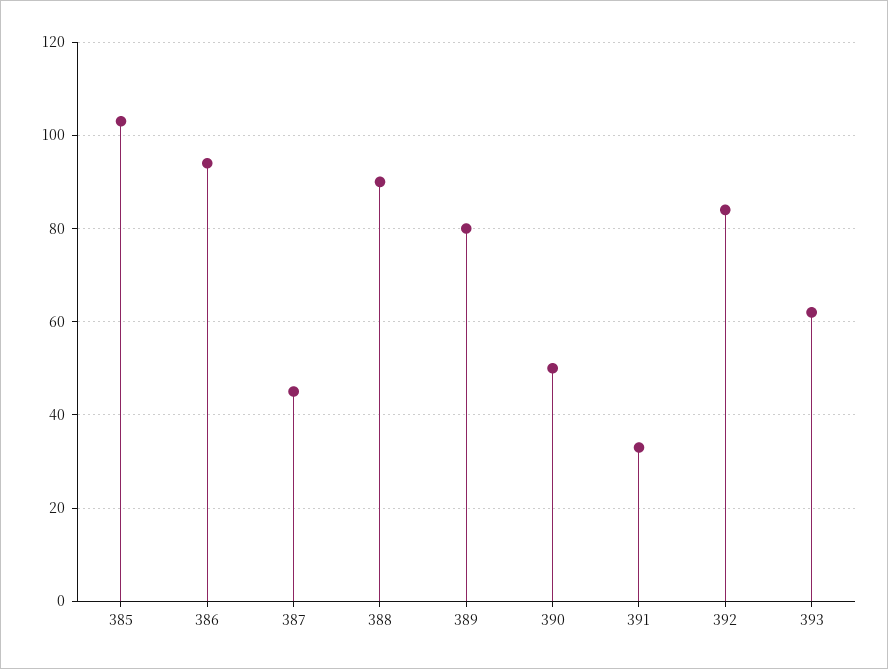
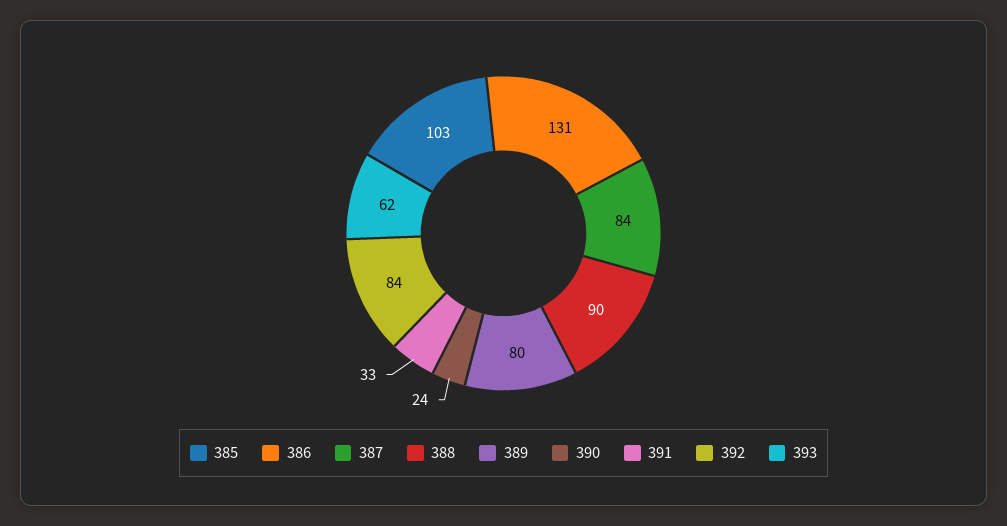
  {
    "385": 103,
-   "386": 95,
+   "386": 131,
-   "387": 45,
+   "387": 84,
    "388": 90,
    "389": 80,
-   "390": 50,
+   "390": 24,
    "391": 33,
    "392": 84,
    "393": 62
  }

